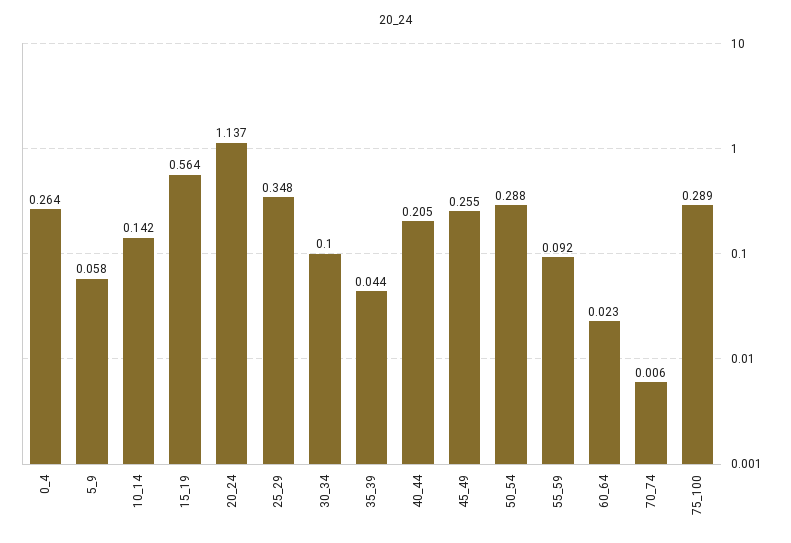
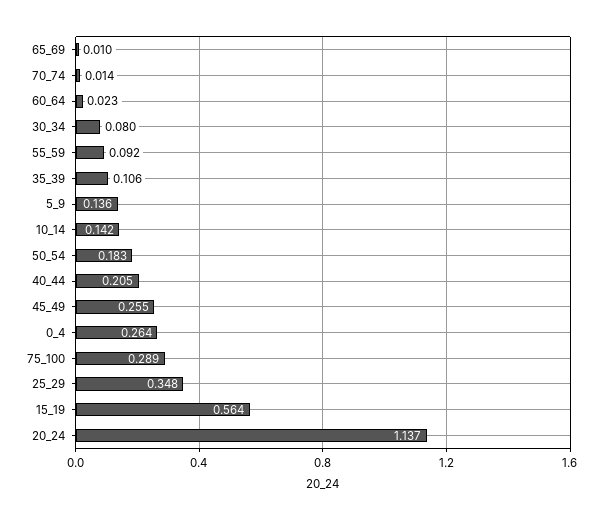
  {
    "0_4": 0.264,
-   "5_9": 0.058,
+   "5_9": 0.136,
    "10_14": 0.142,
    "15_19": 0.564,
    "20_24": 1.137,
    "25_29": 0.348,
-   "30_34": 0.1,
+   "30_34": 0.08,
-   "35_39": 0.044,
+   "35_39": 0.106,
    "40_44": 0.205,
    "45_49": 0.255,
-   "50_54": 0.288,
+   "50_54": 0.183,
    "55_59": 0.092,
    "60_64": 0.023,
-   "70_74": 0.006,
+   "70_74": 0.014,
-   "75_100": 0.289
+   "75_100": 0.289,
+   "65_69": 0.01
  }

